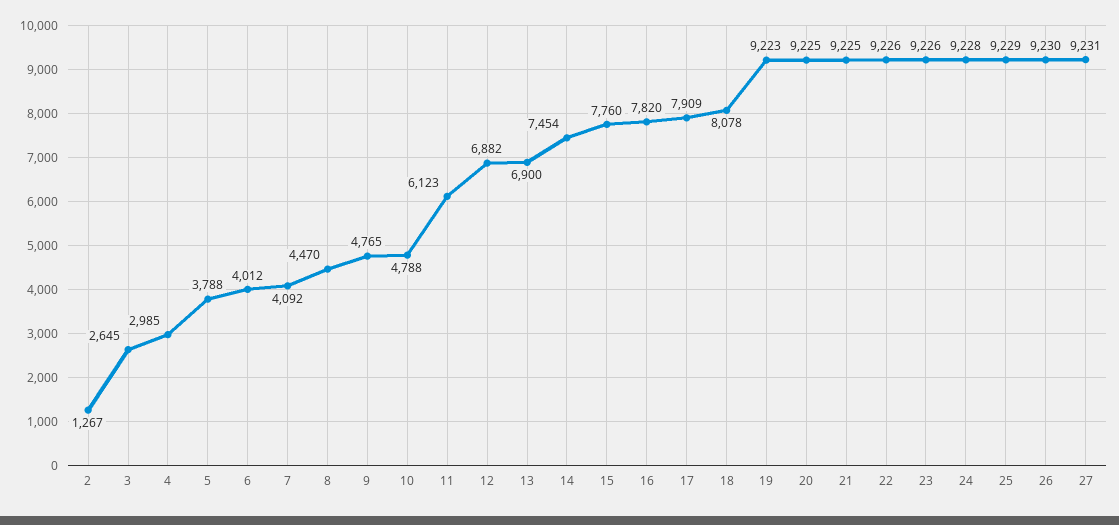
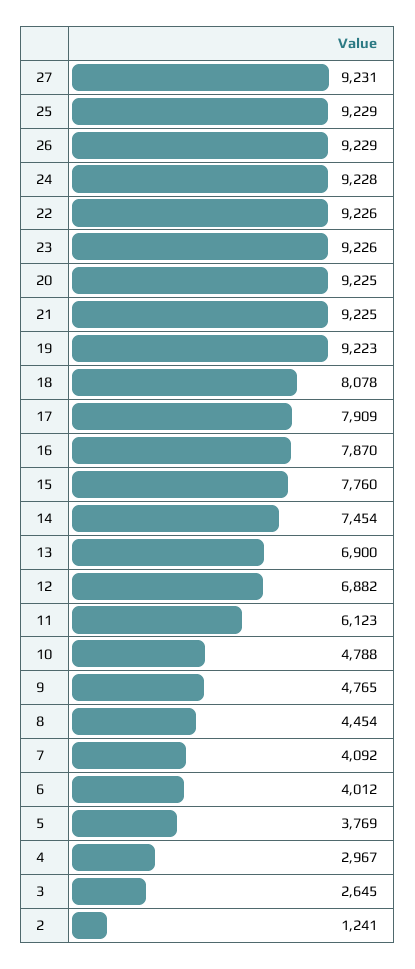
  {
-   "2": 1267,
+   "2": 1241,
    "3": 2645,
-   "4": 2985,
+   "4": 2967,
-   "5": 3788,
+   "5": 3769,
    "6": 4012,
    "7": 4092,
-   "8": 4470,
+   "8": 4454,
    "9": 4765,
    "10": 4788,
    "11": 6123,
    "12": 6882,
    "13": 6900,
    "14": 7454,
    "15": 7760,
-   "16": 7820,
+   "16": 7870,
    "17": 7909,
    "18": 8078,
    "19": 9223,
    "20": 9225,
    "21": 9225,
    "22": 9226,
    "23": 9226,
    "24": 9228,
    "25": 9229,
-   "26": 9230,
+   "26": 9229,
    "27": 9231
  }

